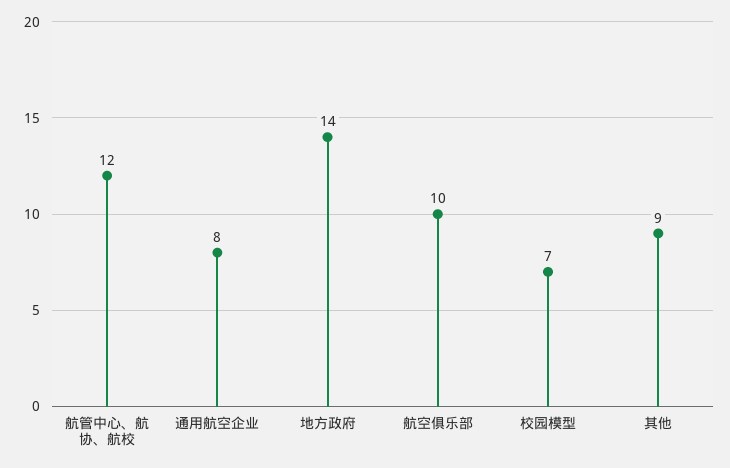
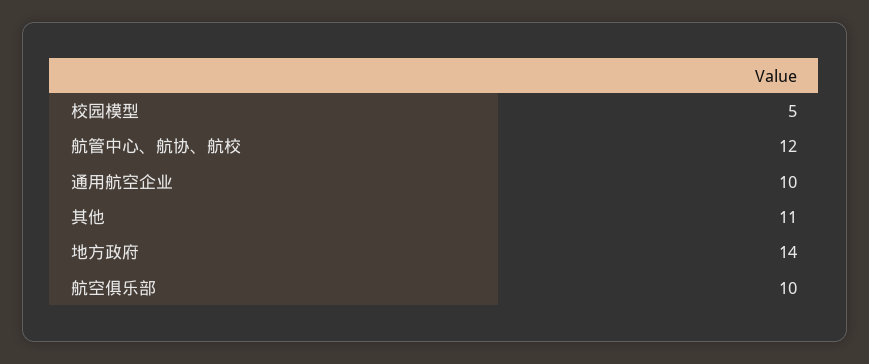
  {
    "航管中心、航协、航校": 12,
-   "通用航空企业": 8,
+   "通用航空企业": 10,
    "地方政府": 14,
    "航空俱乐部": 10,
-   "校园模型": 7,
+   "校园模型": 5,
-   "其他": 9
+   "其他": 11
  }

